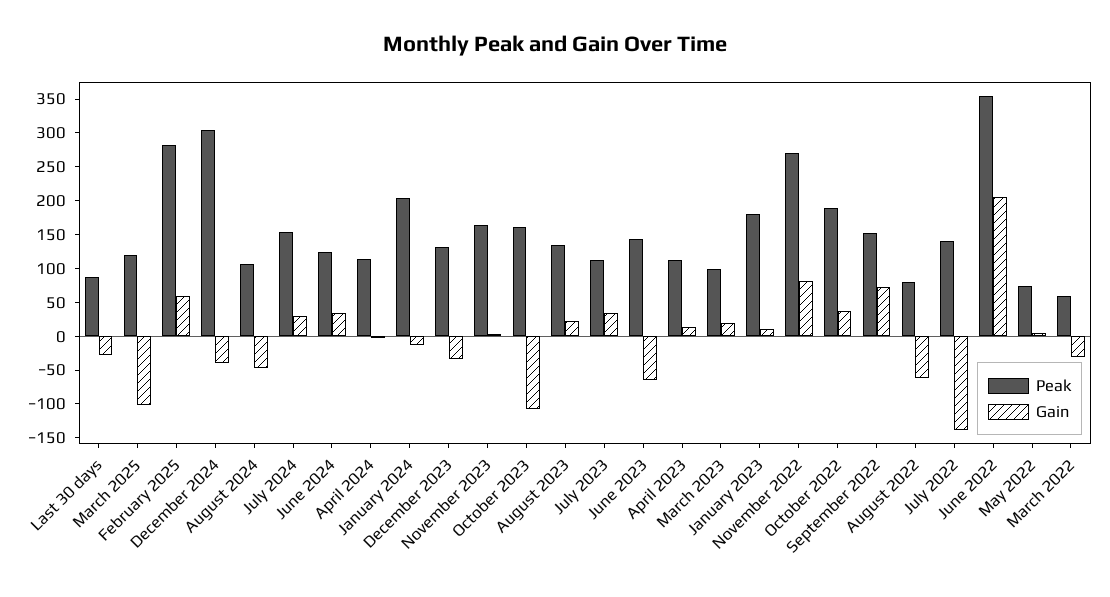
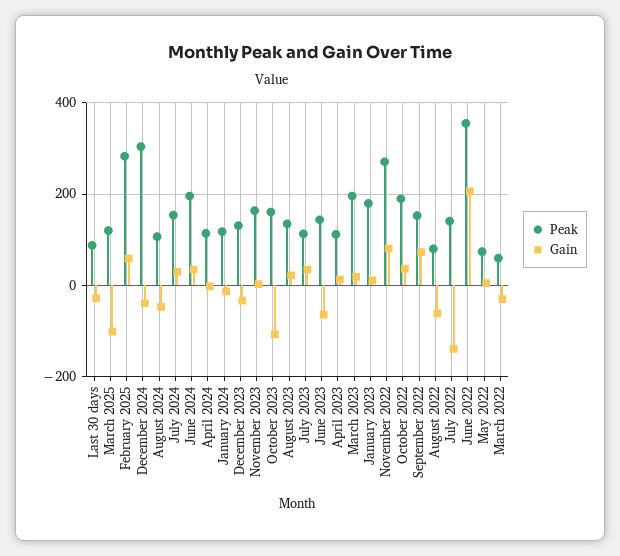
  {
    "Peak": {
      "Last 30 days": 80,
      "March 2025": 120,
      "February 2025": 280,
      "December 2024": 300,
      "August 2024": 100,
      "July 2024": 160,
-     "June 2024": 125,
+     "June 2024": 200,
      "April 2024": 120,
-     "January 2024": 200,
+     "January 2024": 120,
      "December 2023": 140,
      "November 2023": 160,
      "October 2023": 160,
      "August 2023": 140,
      "July 2023": 120,
      "June 2023": 140,
      "April 2023": 120,
-     "March 2023": 100,
+     "March 2023": 200,
      "January 2023": 180,
      "November 2022": 280,
      "October 2022": 200,
      "September 2022": 160,
      "August 2022": 80,
      "July 2022": 140,
      "June 2022": 360,
      "May 2022": 80,
      "March 2022": 60
    },
    "Gain": {
      "Last 30 days": -20,
      "March 2025": -100,
      "February 2025": 60,
      "December 2024": -40,
      "August 2024": -40,
      "July 2024": 40,
      "June 2024": 40,
      "April 2024": 0,
      "January 2024": -20,
      "December 2023": -40,
      "November 2023": 0,
      "October 2023": -100,
      "August 2023": 20,
      "July 2023": 40,
      "June 2023": -60,
      "April 2023": 20,
      "March 2023": 20,
      "January 2023": 20,
      "November 2022": 80,
      "October 2022": 40,
      "September 2022": 80,
      "August 2022": -60,
      "July 2022": -140,
      "June 2022": 200,
      "May 2022": 0,
      "March 2022": -40
    }
  }

